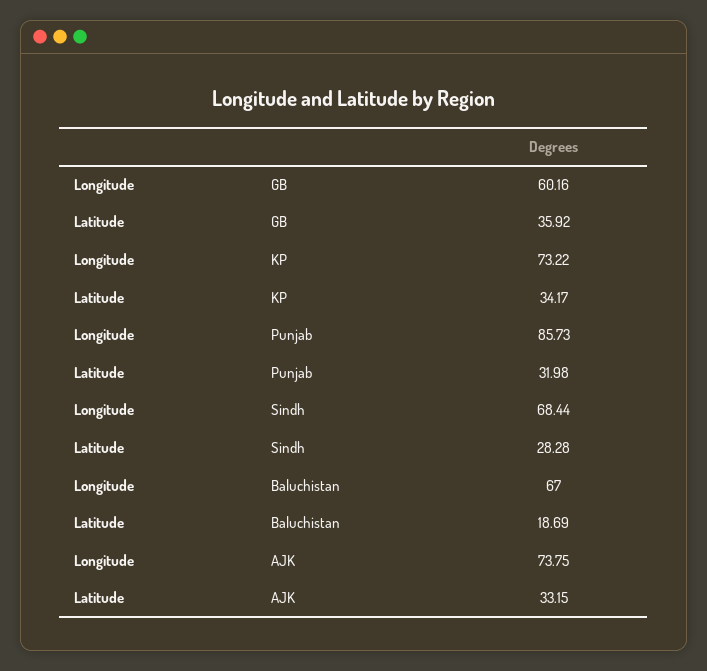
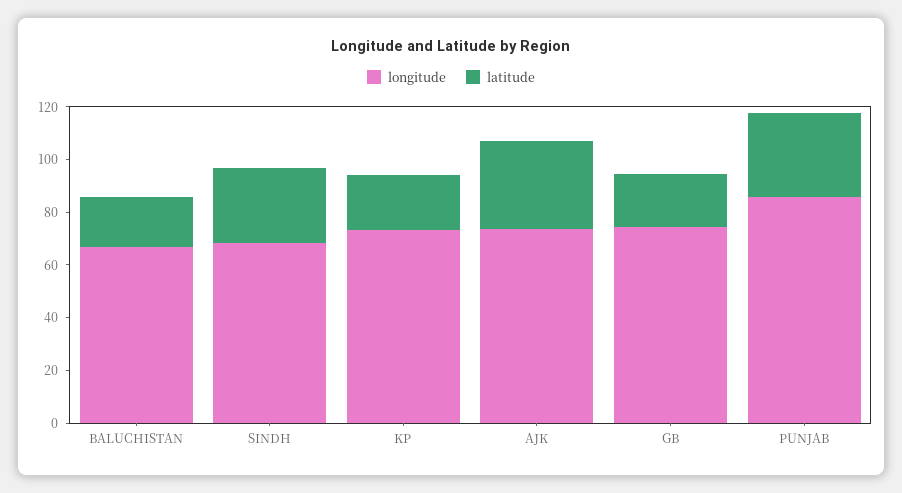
  {
    "Longitude": {
-     "GB": 60.16,
+     "GB": 75,
      "KP": 73.22,
      "Punjab": 85.73,
      "Sindh": 68.44,
      "Baluchistan": 67,
      "AJK": 73.75
    },
    "Latitude": {
-     "GB": 35.92,
+     "GB": 20,
-     "KP": 34.17,
+     "KP": 20,
      "Punjab": 31.98,
      "Sindh": 28.28,
      "Baluchistan": 18.69,
      "AJK": 33.15
    }
  }

